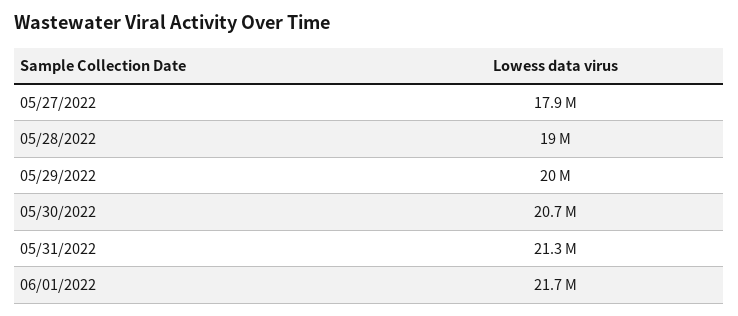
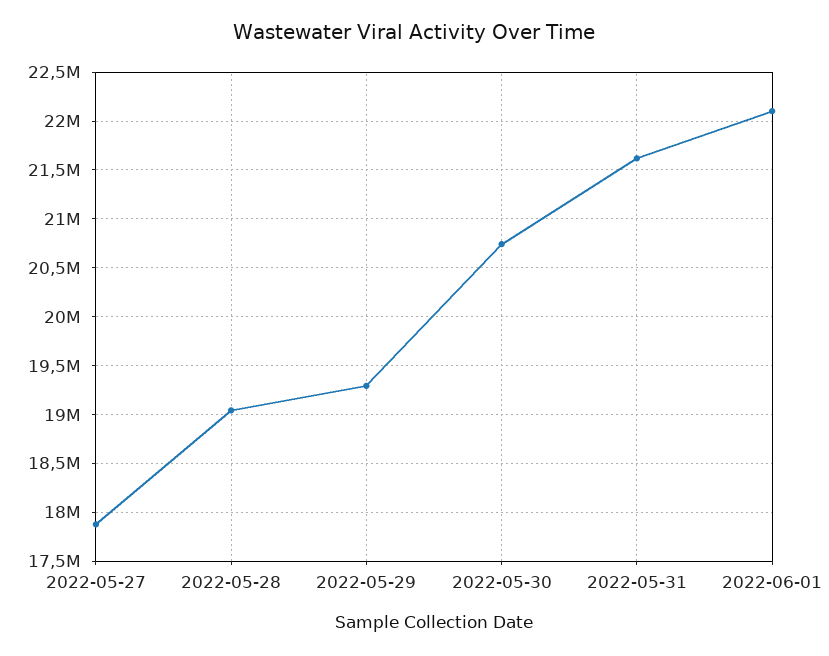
  {
    "05/27/2022": 17900000,
    "05/28/2022": 19000000,
-   "05/29/2022": 20000000,
+   "05/29/2022": 19300000,
    "05/30/2022": 20700000,
-   "05/31/2022": 21300000,
+   "05/31/2022": 21600000,
-   "06/01/2022": 21700000
+   "06/01/2022": 22100000
  }

